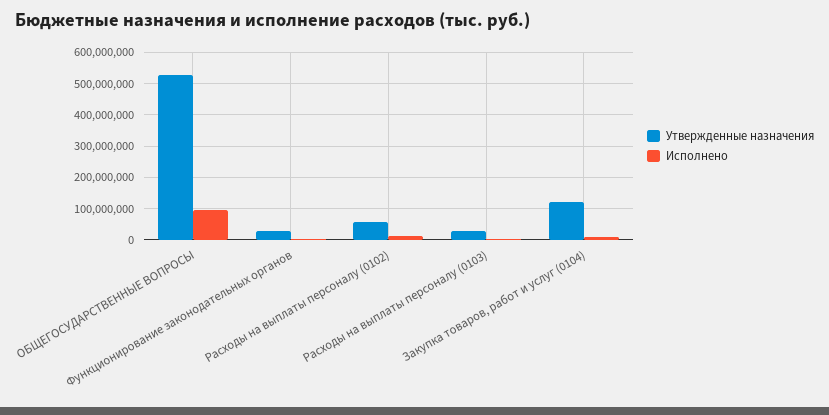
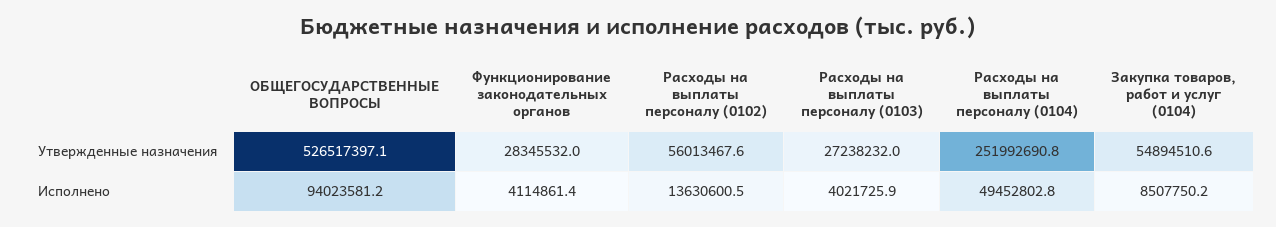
  {
    "Утвержденные назначения": {
      "ОБЩЕГОСУДАРСТВЕННЫЕ ВОПРОСЫ": 526517397.1,
      "Функционирование законодательных органов": 28345532,
      "Расходы на выплаты персоналу (0102)": 56013467.6,
      "Расходы на выплаты персоналу (0103)": 27238232,
-     "Закупка товаров, работ и услуг (0104)": 120000000
+     "Закупка товаров, работ и услуг (0104)": 54894510.6,
+     "Расходы на выплаты персоналу (0104)": 251992690.8
    },
    "Исполнено": {
      "ОБЩЕГОСУДАРСТВЕННЫЕ ВОПРОСЫ": 94023581.2,
      "Функционирование законодательных органов": 4114861.4,
      "Расходы на выплаты персоналу (0102)": 13630600.5,
      "Расходы на выплаты персоналу (0103)": 4021725.9,
-     "Закупка товаров, работ и услуг (0104)": 8507750.2
+     "Закупка товаров, работ и услуг (0104)": 8507750.2,
+     "Расходы на выплаты персоналу (0104)": 49452802.8
    }
  }

